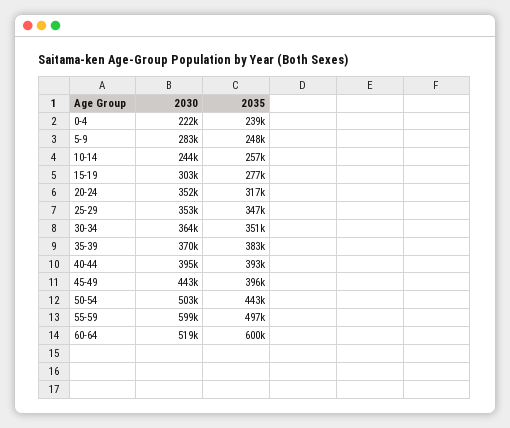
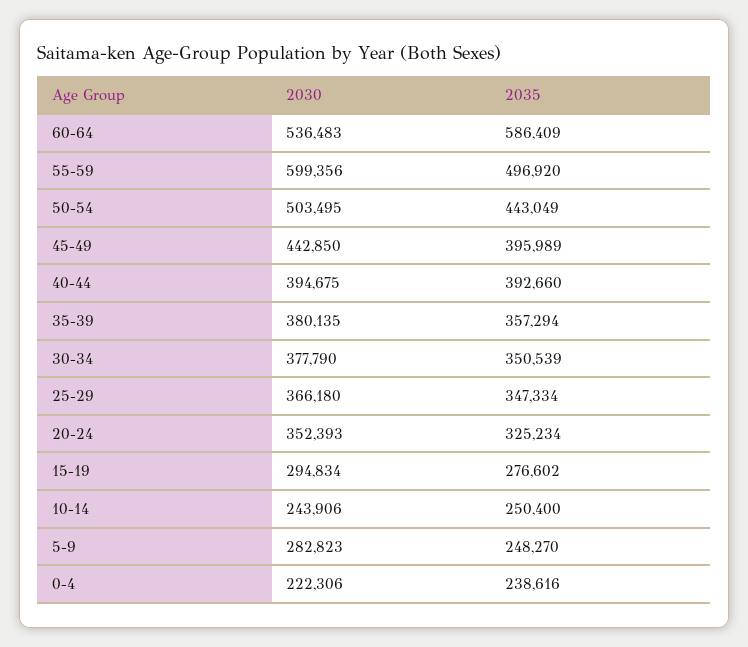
  {
    "2030": {
      "0-4": 222306,
      "5-9": 282823,
      "10-14": 243906,
-     "15-19": 303000,
+     "15-19": 294834,
      "20-24": 352393,
-     "25-29": 353000,
+     "25-29": 366180,
-     "30-34": 364000,
+     "30-34": 377790,
-     "35-39": 370000,
+     "35-39": 380135,
      "40-44": 394675,
      "45-49": 442850,
      "50-54": 503495,
      "55-59": 599356,
-     "60-64": 519000
+     "60-64": 536483
    },
    "2035": {
      "0-4": 238616,
      "5-9": 248270,
-     "10-14": 257000,
+     "10-14": 250400,
      "15-19": 276602,
-     "20-24": 317000,
+     "20-24": 325234,
      "25-29": 347334,
      "30-34": 350539,
-     "35-39": 383000,
+     "35-39": 357294,
      "40-44": 392660,
      "45-49": 395989,
      "50-54": 443049,
      "55-59": 496920,
-     "60-64": 600000
+     "60-64": 586409
    }
  }

